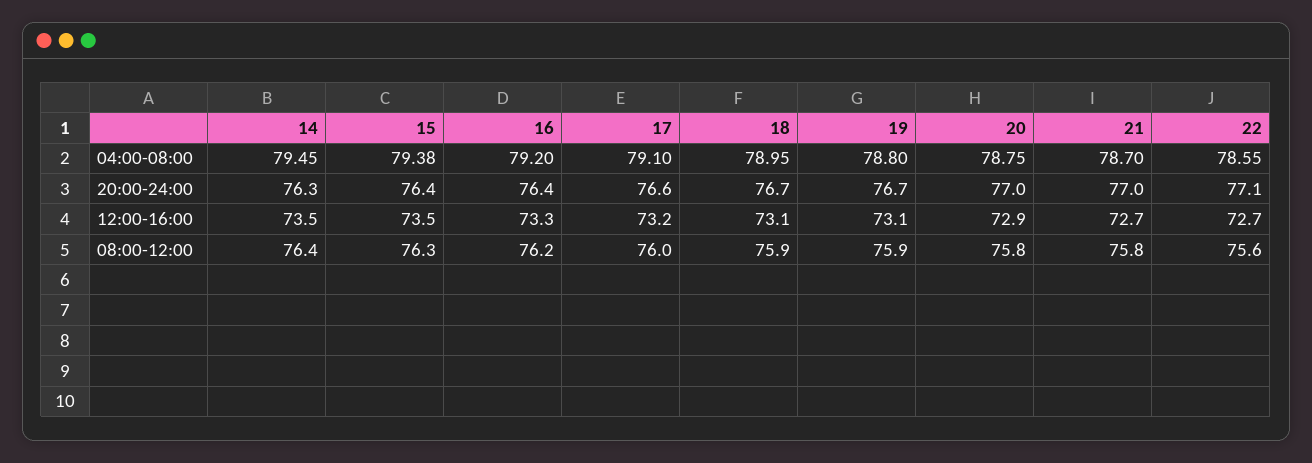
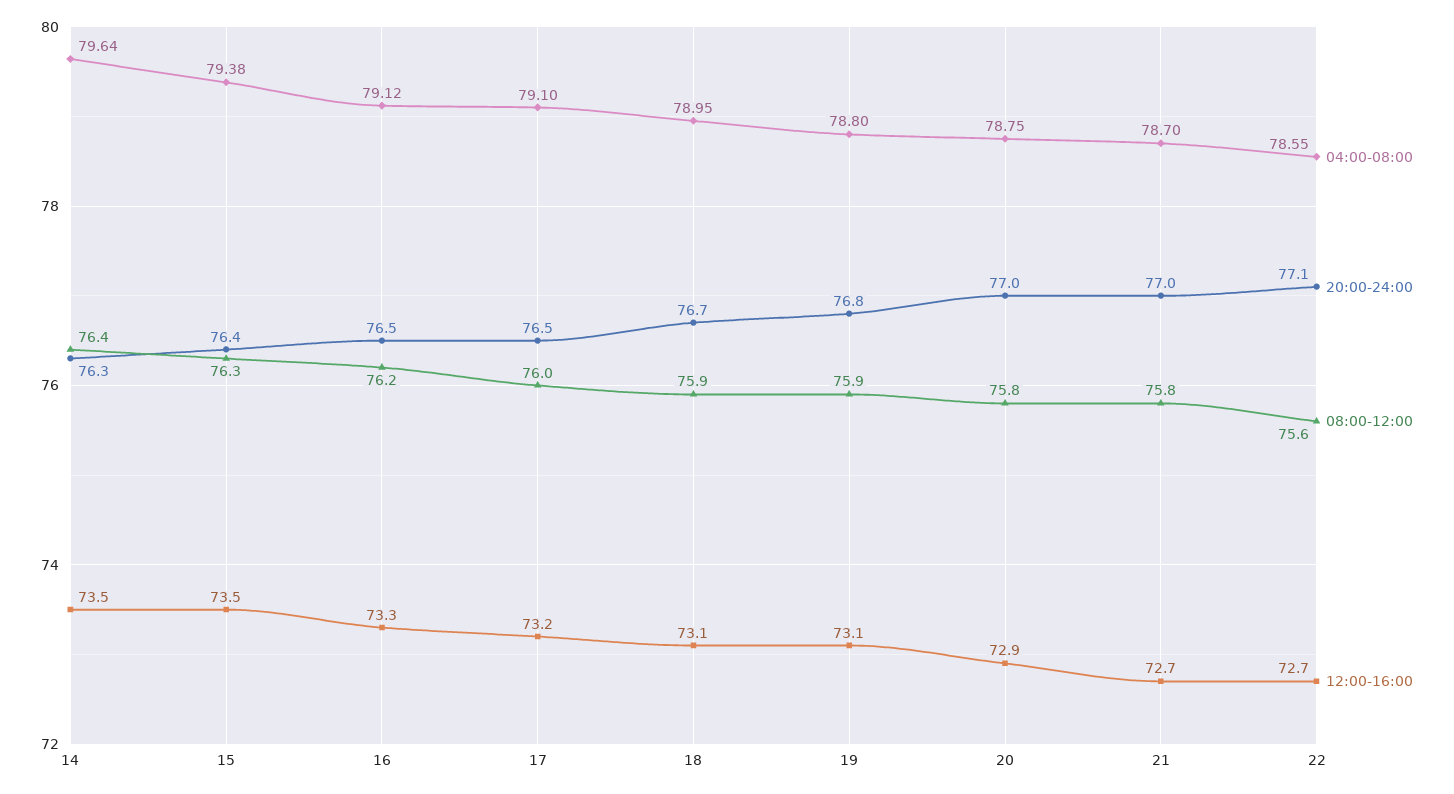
  {
    "04:00-08:00": {
-     "14": 79.45,
+     "14": 79.64,
      "15": 79.38,
-     "16": 79.2,
+     "16": 79.12,
      "17": 79.1,
      "18": 78.95,
      "19": 78.8,
      "20": 78.75,
      "21": 78.7,
      "22": 78.55
    },
    "20:00-24:00": {
      "14": 76.3,
      "15": 76.4,
-     "16": 76.4,
+     "16": 76.5,
-     "17": 76.6,
+     "17": 76.5,
      "18": 76.7,
-     "19": 76.7,
+     "19": 76.8,
      "20": 77,
      "21": 77,
      "22": 77.1
    },
    "12:00-16:00": {
      "14": 73.5,
      "15": 73.5,
      "16": 73.3,
      "17": 73.2,
      "18": 73.1,
      "19": 73.1,
      "20": 72.9,
      "21": 72.7,
      "22": 72.7
    },
    "08:00-12:00": {
      "14": 76.4,
      "15": 76.3,
      "16": 76.2,
      "17": 76,
      "18": 75.9,
      "19": 75.9,
      "20": 75.8,
      "21": 75.8,
      "22": 75.6
    }
  }

